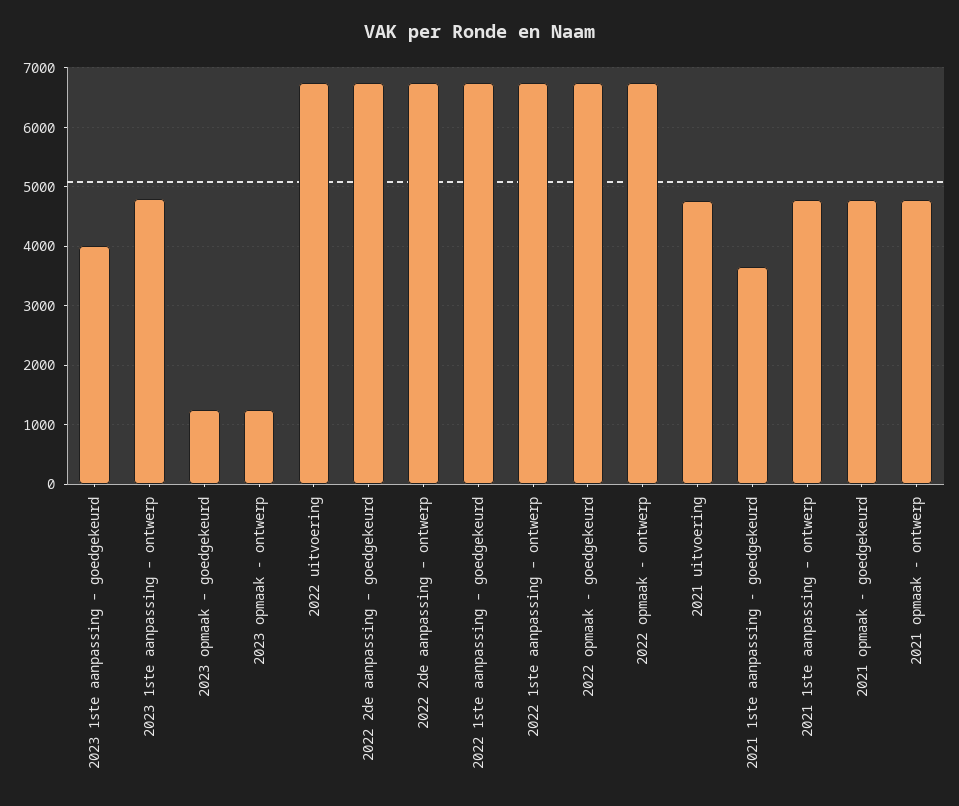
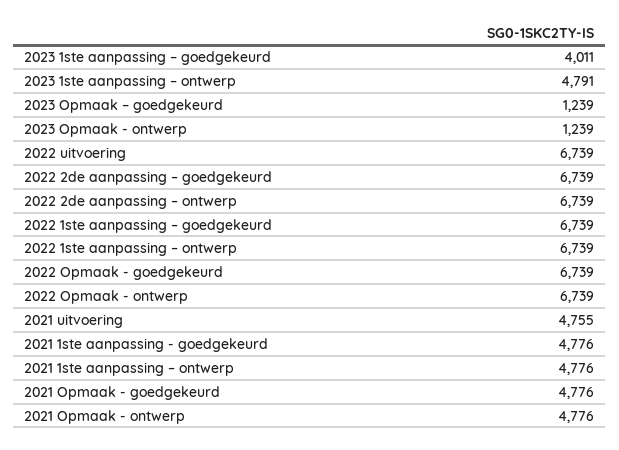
  {
    "2023 1ste aanpassing – goedgekeurd": 4011,
    "2023 1ste aanpassing – ontwerp": 4791,
    "2023 opmaak – goedgekeurd": 1239,
    "2023 opmaak - ontwerp": 1239,
    "2022 uitvoering": 6739,
    "2022 2de aanpassing – goedgekeurd": 6739,
    "2022 2de aanpassing – ontwerp": 6739,
    "2022 1ste aanpassing – goedgekeurd": 6739,
    "2022 1ste aanpassing – ontwerp": 6739,
    "2022 opmaak - goedgekeurd": 6739,
    "2022 opmaak - ontwerp": 6739,
    "2021 uitvoering": 4755,
-   "2021 1ste aanpassing - goedgekeurd": 3600,
+   "2021 1ste aanpassing - goedgekeurd": 4776,
    "2021 1ste aanpassing – ontwerp": 4776,
    "2021 opmaak - goedgekeurd": 4776,
    "2021 opmaak - ontwerp": 4776
  }

